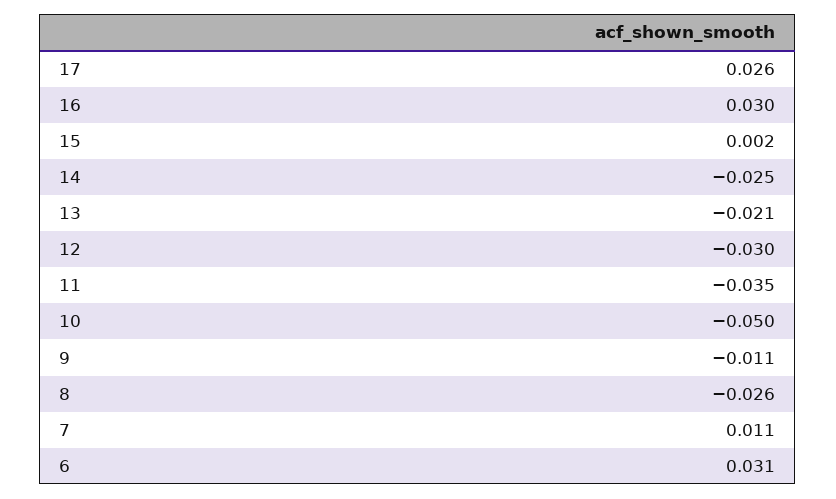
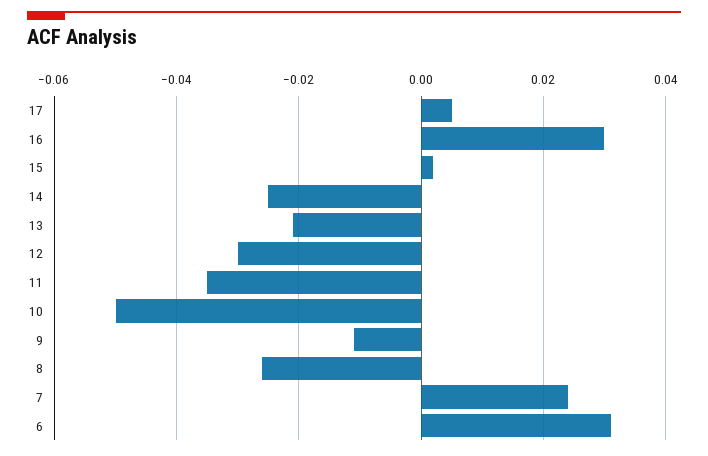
  {
-   "17": 0.026,
+   "17": 0.005,
    "16": 0.03,
    "15": 0.002,
    "14": -0.025,
    "13": -0.021,
    "12": -0.03,
    "11": -0.035,
    "10": -0.05,
    "9": -0.011,
    "8": -0.026,
-   "7": 0.011,
+   "7": 0.025,
    "6": 0.031
  }

